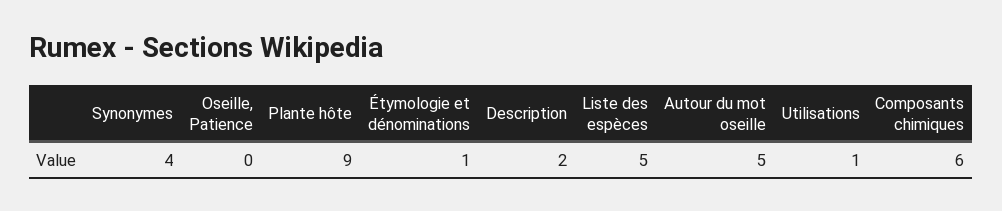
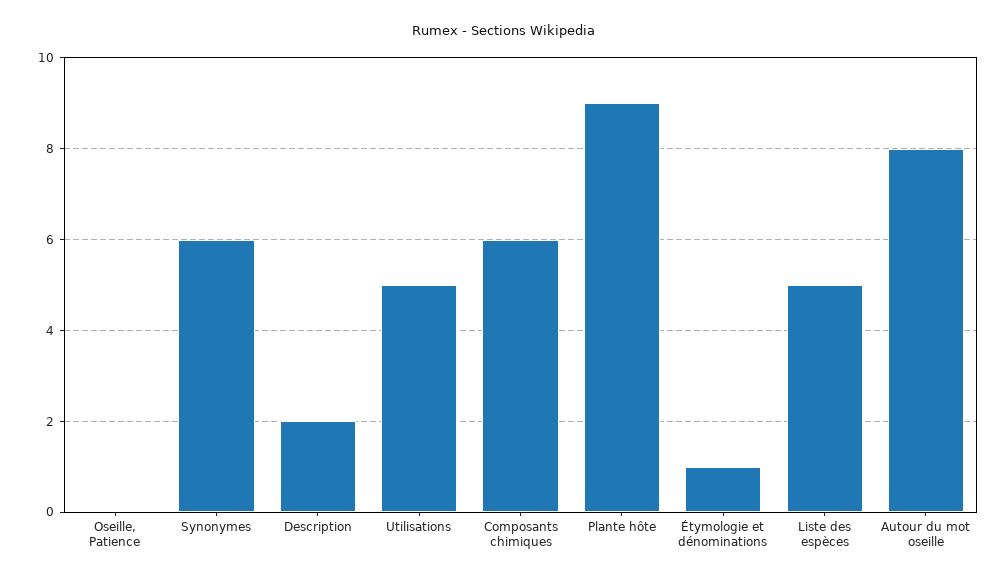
  {
-   "Synonymes": 4,
+   "Synonymes": 6,
    "Oseille, Patience": 0,
    "Plante hôte": 9,
    "Étymologie et dénominations": 1,
    "Description": 2,
    "Liste des espèces": 5,
-   "Autour du mot oseille": 5,
+   "Autour du mot oseille": 8,
-   "Utilisations": 1,
+   "Utilisations": 5,
    "Composants chimiques": 6
  }

